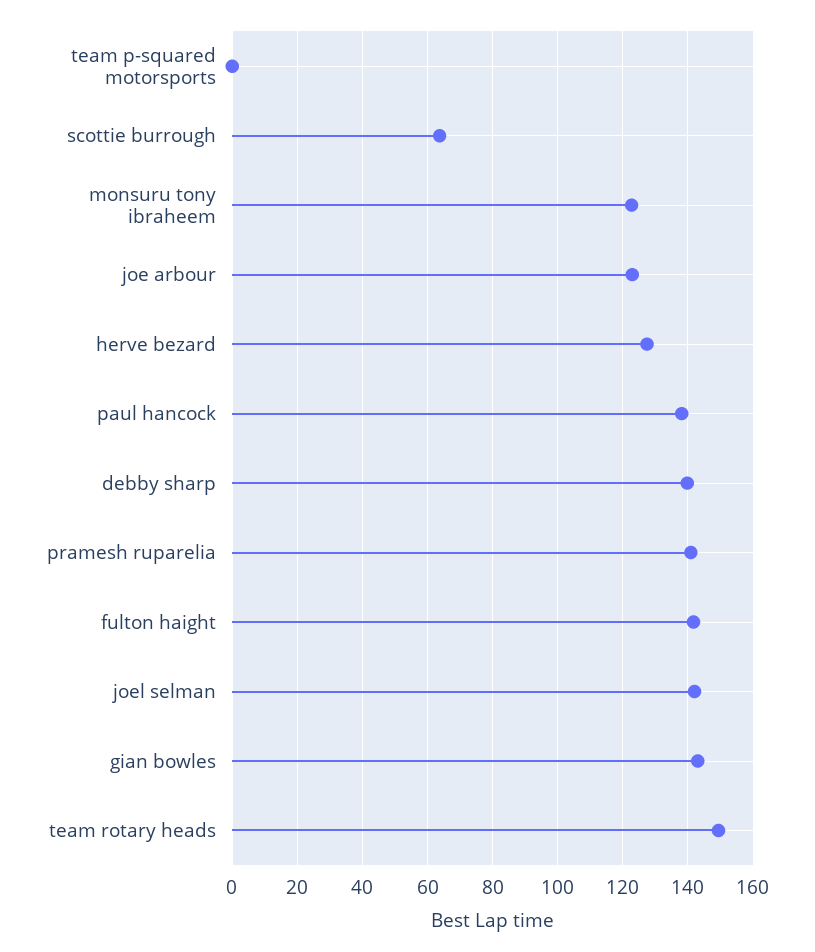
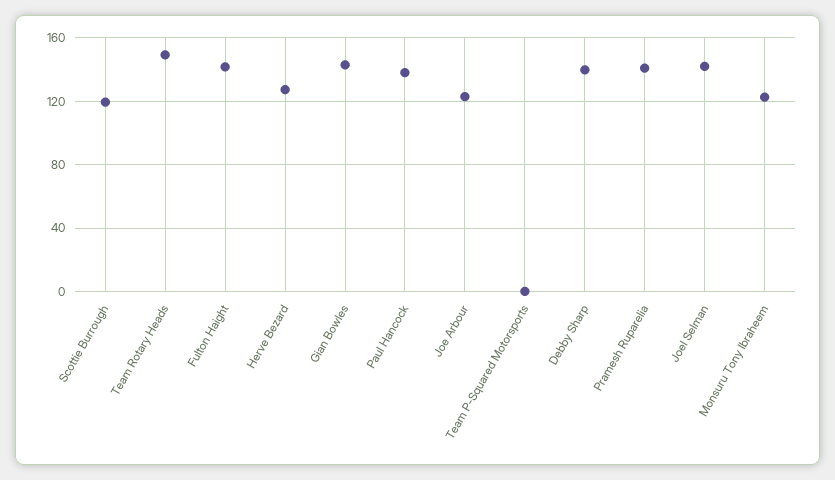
  {
    "team p-squared motorsports": 0,
-   "scottie burrough": 64,
+   "scottie burrough": 120,
    "monsuru tony ibraheem": 122,
    "joe arbour": 122,
    "herve bezard": 128,
    "paul hancock": 138,
    "debby sharp": 140,
    "pramesh ruparelia": 140,
    "fulton haight": 142,
    "joel selman": 142,
    "gian bowles": 144,
    "team rotary heads": 150
  }

